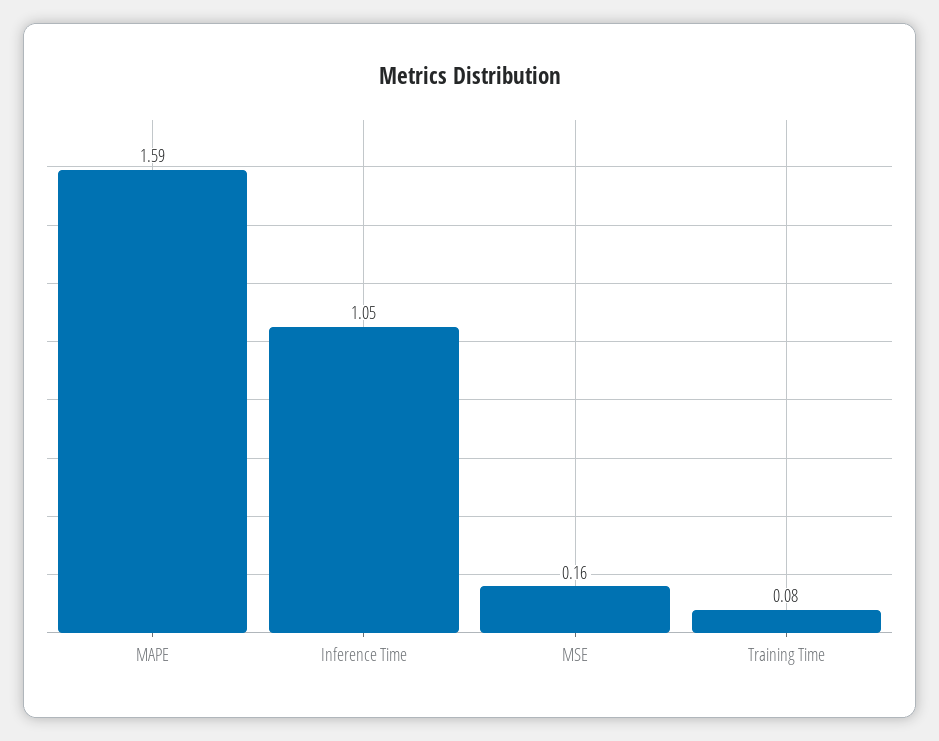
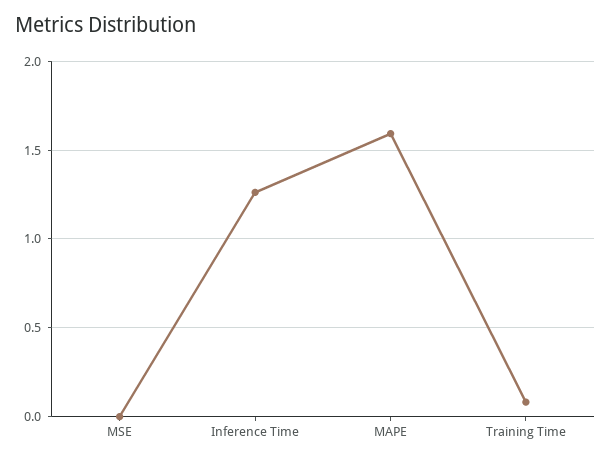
  {
    "MAPE": 1.59,
-   "Inference Time": 1.05,
+   "Inference Time": 1.25,
-   "MSE": 0.16,
+   "MSE": 0,
    "Training Time": 0.08
  }

